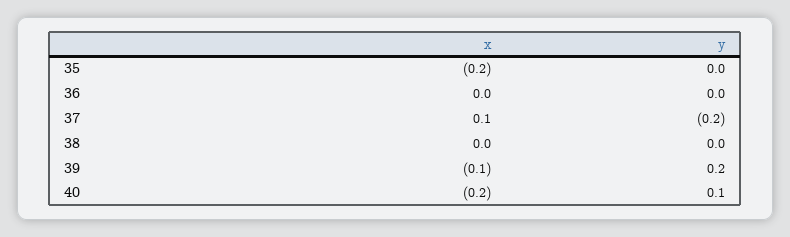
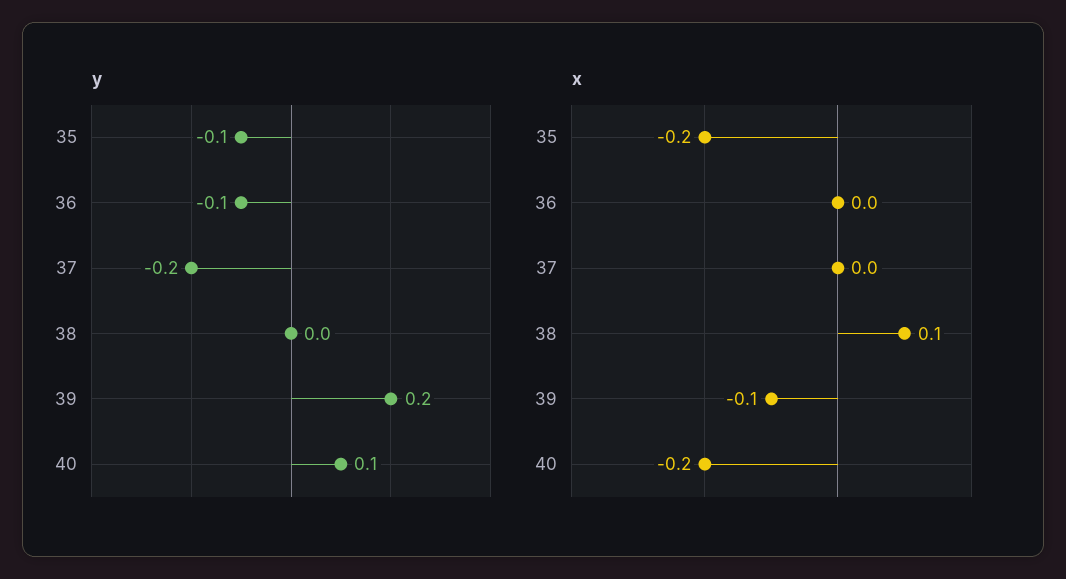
  {
    "x": {
      "35": -0.2,
      "36": 0,
-     "37": 0.1,
+     "37": 0,
-     "38": 0,
+     "38": 0.1,
      "39": -0.1,
      "40": -0.2
    },
    "y": {
-     "35": 0,
+     "35": -0.1,
-     "36": 0,
+     "36": -0.1,
      "37": -0.2,
      "38": 0,
      "39": 0.2,
      "40": 0.1
    }
  }

